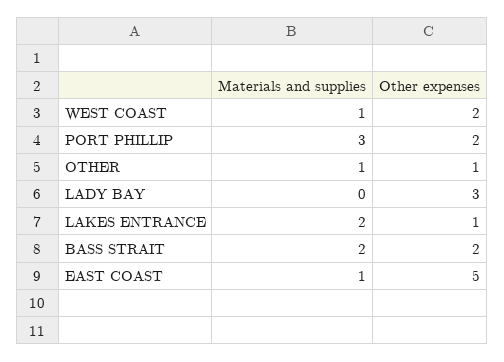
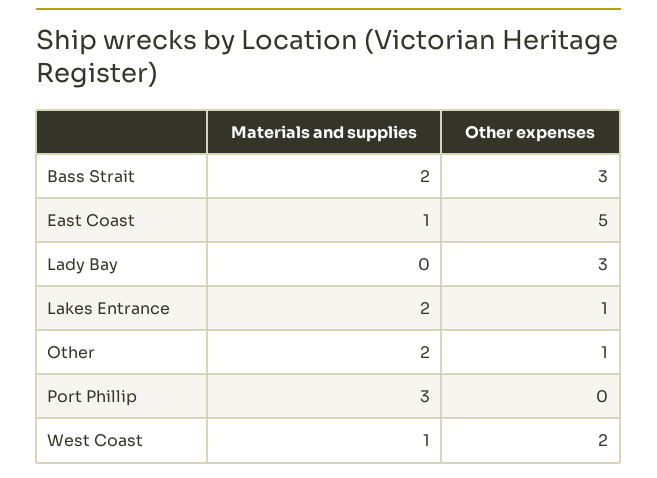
  {
    "Materials and supplies": {
      "WEST COAST": 1,
      "PORT PHILLIP": 3,
-     "OTHER": 1,
+     "OTHER": 2,
      "LADY BAY": 0,
      "LAKES ENTRANCE": 2,
      "BASS STRAIT": 2,
      "EAST COAST": 1
    },
    "Other expenses": {
      "WEST COAST": 2,
-     "PORT PHILLIP": 2,
+     "PORT PHILLIP": 0,
      "OTHER": 1,
      "LADY BAY": 3,
      "LAKES ENTRANCE": 1,
-     "BASS STRAIT": 2,
+     "BASS STRAIT": 3,
      "EAST COAST": 5
    }
  }

